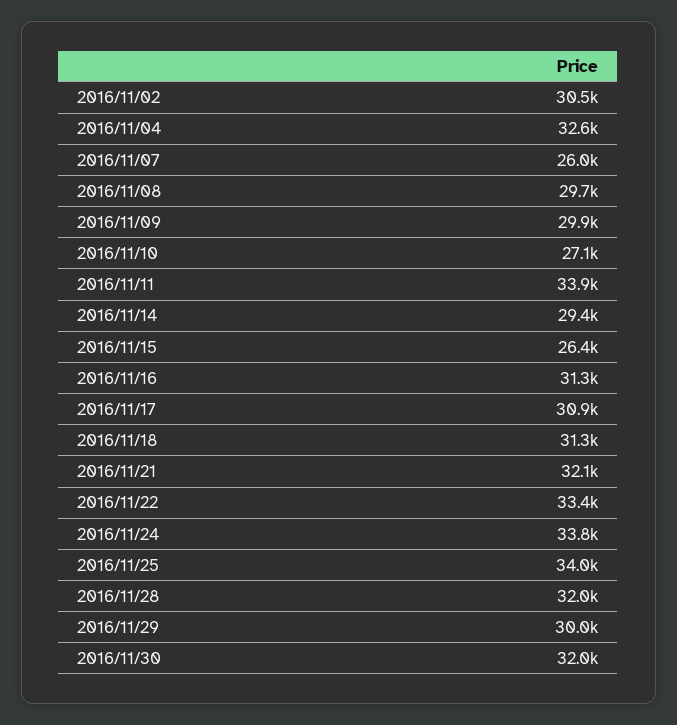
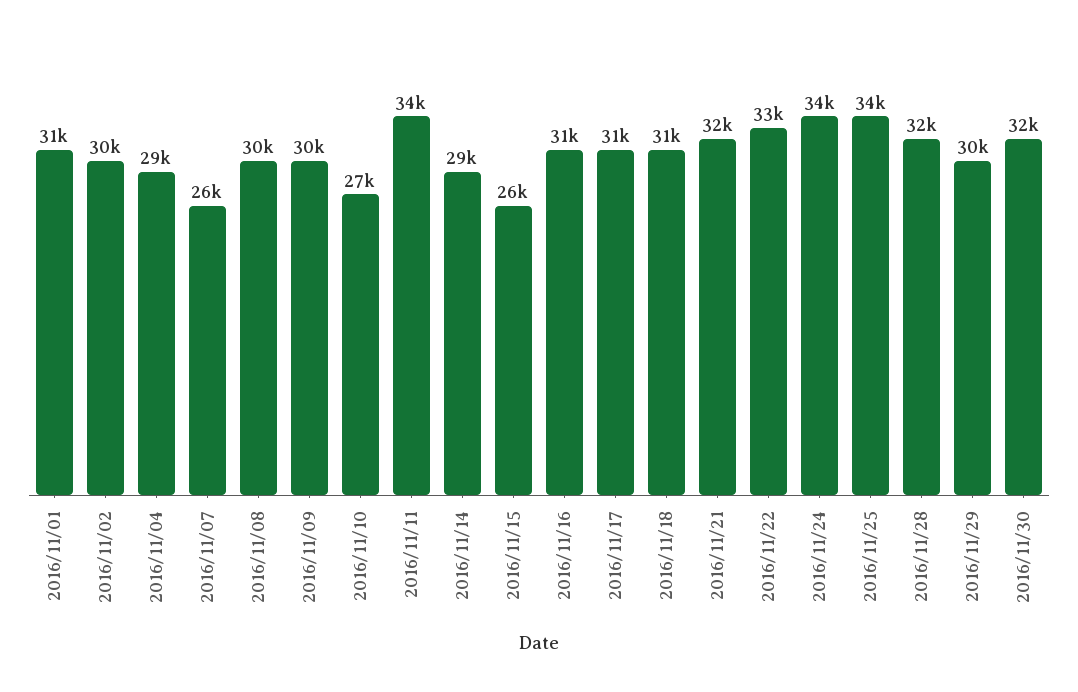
  {
    "2016/11/02": 30500,
-   "2016/11/04": 32600,
+   "2016/11/04": 29000,
    "2016/11/07": 26000,
    "2016/11/08": 29700,
    "2016/11/09": 29900,
    "2016/11/10": 27100,
    "2016/11/11": 33900,
    "2016/11/14": 29400,
    "2016/11/15": 26400,
    "2016/11/16": 31300,
    "2016/11/17": 30900,
    "2016/11/18": 31300,
    "2016/11/21": 32100,
    "2016/11/22": 33400,
    "2016/11/24": 33800,
    "2016/11/25": 34000,
    "2016/11/28": 32000,
    "2016/11/29": 30000,
-   "2016/11/30": 32000
+   "2016/11/30": 32000,
+   "2016/11/01": 31000
  }

